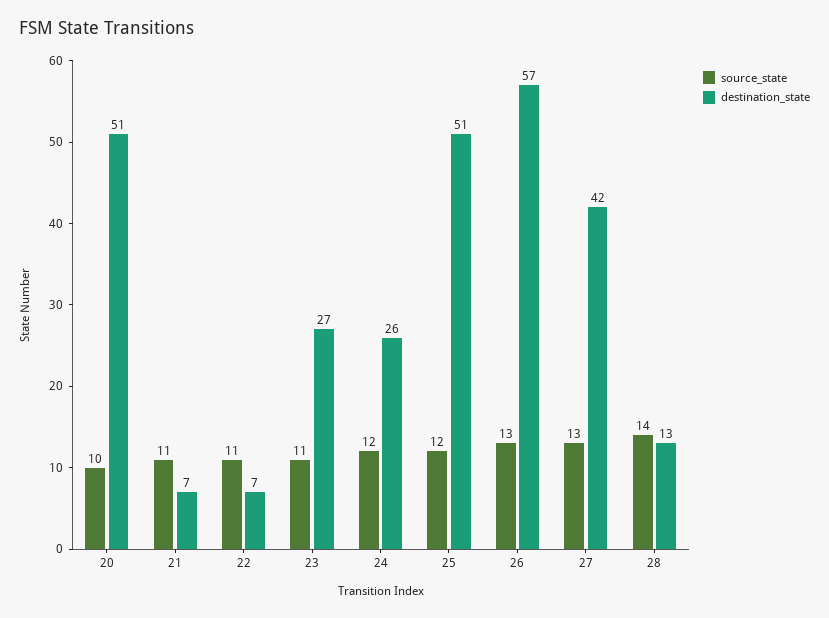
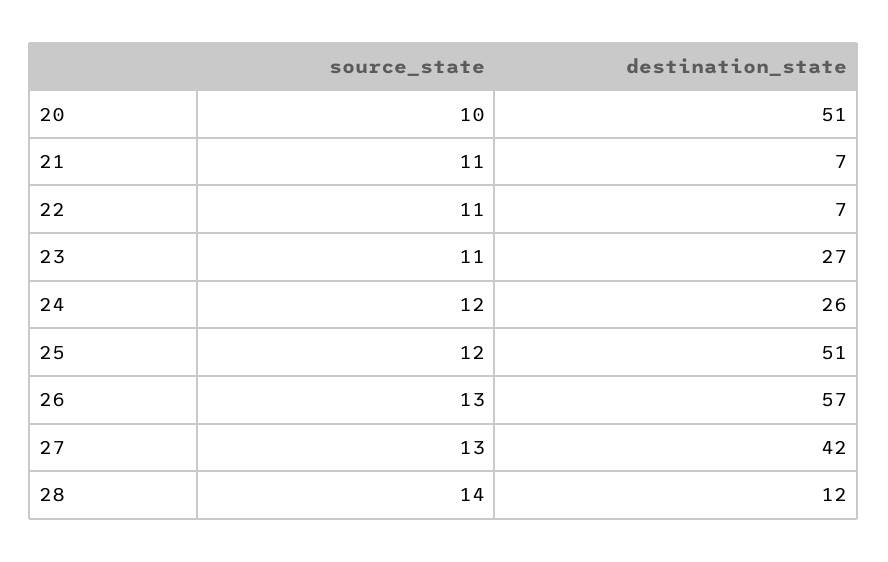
  {
    "source_state": {
      "20": 10,
      "21": 11,
      "22": 11,
      "23": 11,
      "24": 12,
      "25": 12,
      "26": 13,
      "27": 13,
      "28": 14
    },
    "destination_state": {
      "20": 51,
      "21": 7,
      "22": 7,
      "23": 27,
      "24": 26,
      "25": 51,
      "26": 57,
      "27": 42,
-     "28": 13
+     "28": 12
    }
  }

